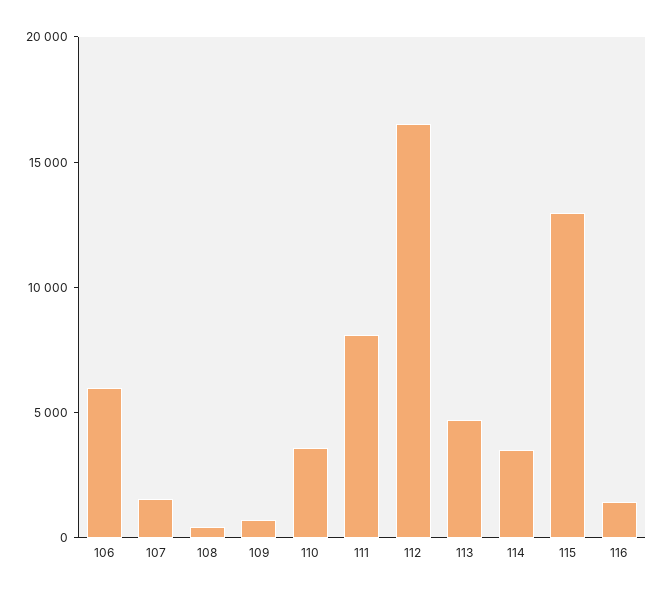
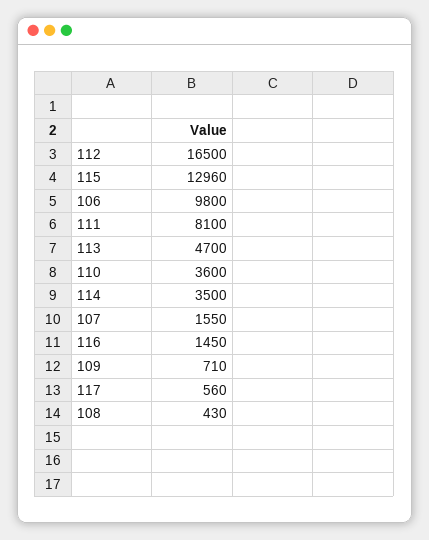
  {
-   "106": 6000,
+   "106": 9800,
    "107": 1550,
    "108": 430,
    "109": 710,
    "110": 3600,
    "111": 8100,
    "112": 16500,
    "113": 4700,
    "114": 3500,
    "115": 12960,
-   "116": 1450
+   "116": 1450,
+   "117": 560
  }

